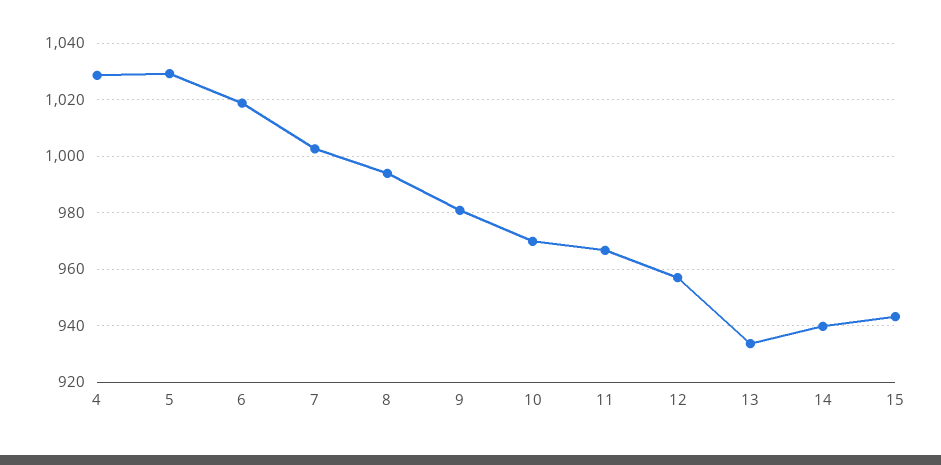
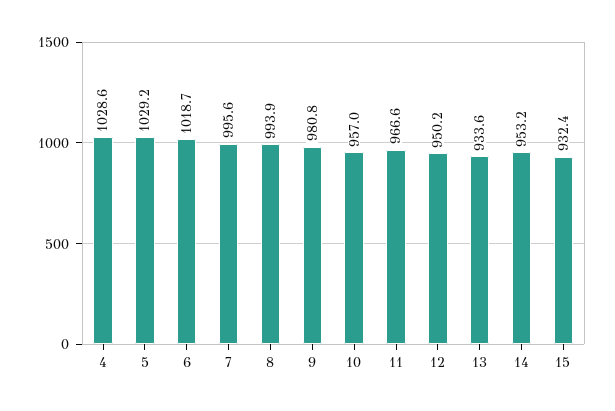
  {
    "4": 1028.6,
    "5": 1029.2,
    "6": 1018.7,
-   "7": 1002.5,
+   "7": 995.6,
    "8": 993.9,
    "9": 980.8,
-   "10": 970,
+   "10": 957,
    "11": 966.6,
-   "12": 957.5,
+   "12": 950.2,
    "13": 933.6,
-   "14": 940,
+   "14": 953.2,
-   "15": 942.5
+   "15": 932.4
  }

